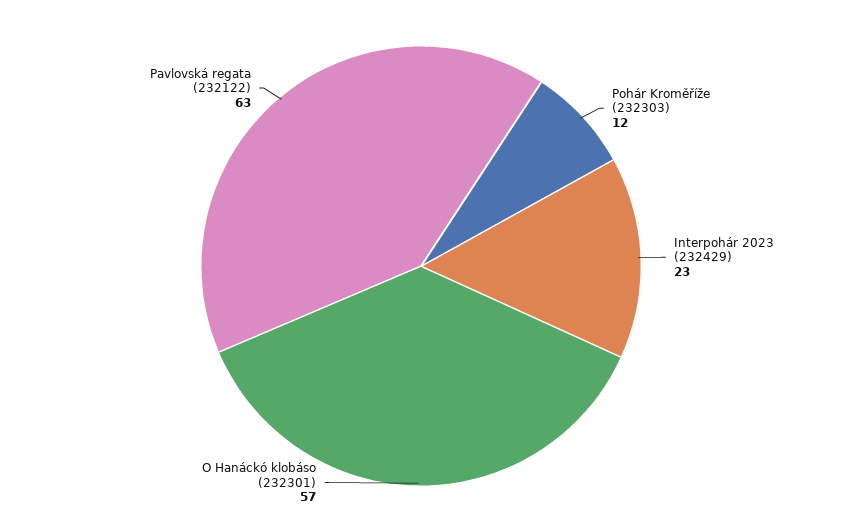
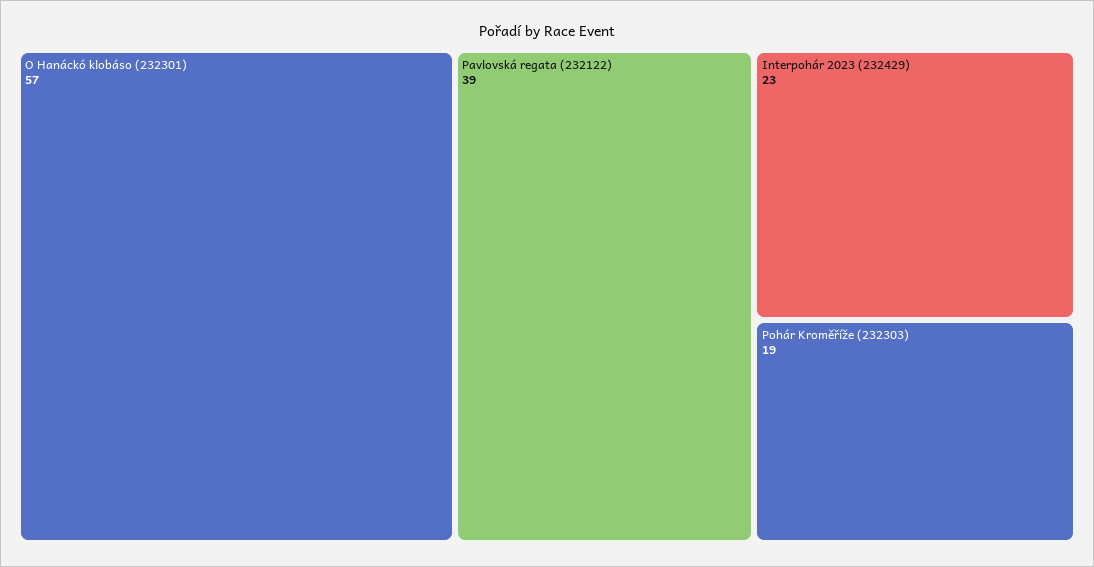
  {
-   "Pohár Kroměříže (232303)": 12,
+   "Pohár Kroměříže (232303)": 19,
    "Interpohár 2023 (232429)": 23,
    "O Hanáckó klobáso (232301)": 57,
-   "Pavlovská regata (232122)": 63
+   "Pavlovská regata (232122)": 39
  }

